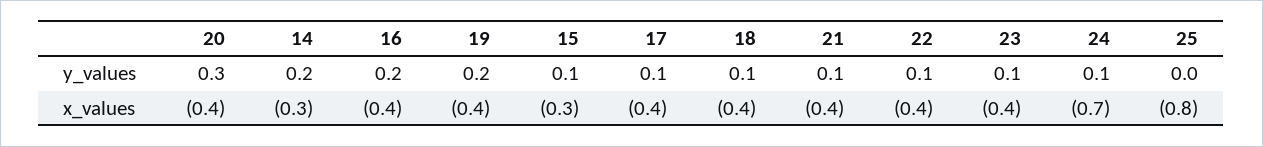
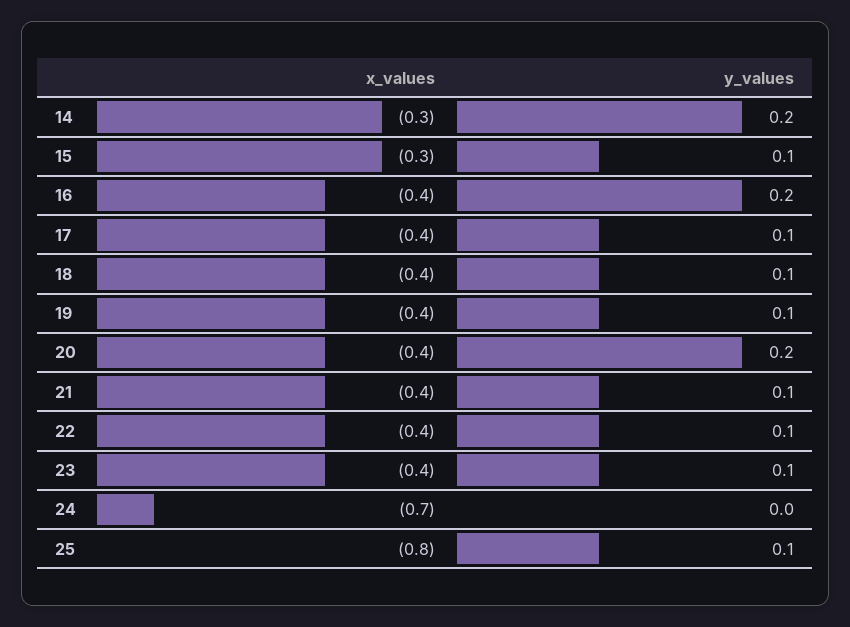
  {
    "20": {
-     "y_values": 0.3,
+     "y_values": 0.2,
      "x_values": -0.4
    },
    "14": {
      "y_values": 0.2,
      "x_values": -0.3
    },
    "16": {
      "y_values": 0.2,
      "x_values": -0.4
    },
    "19": {
-     "y_values": 0.2,
+     "y_values": 0.1,
      "x_values": -0.4
    },
    "15": {
      "y_values": 0.1,
      "x_values": -0.3
    },
    "17": {
      "y_values": 0.1,
      "x_values": -0.4
    },
    "18": {
      "y_values": 0.1,
      "x_values": -0.4
    },
    "21": {
      "y_values": 0.1,
      "x_values": -0.4
    },
    "22": {
      "y_values": 0.1,
      "x_values": -0.4
    },
    "23": {
      "y_values": 0.1,
      "x_values": -0.4
    },
    "24": {
-     "y_values": 0.1,
+     "y_values": 0,
      "x_values": -0.7
    },
    "25": {
-     "y_values": 0,
+     "y_values": 0.1,
      "x_values": -0.8
    }
  }

